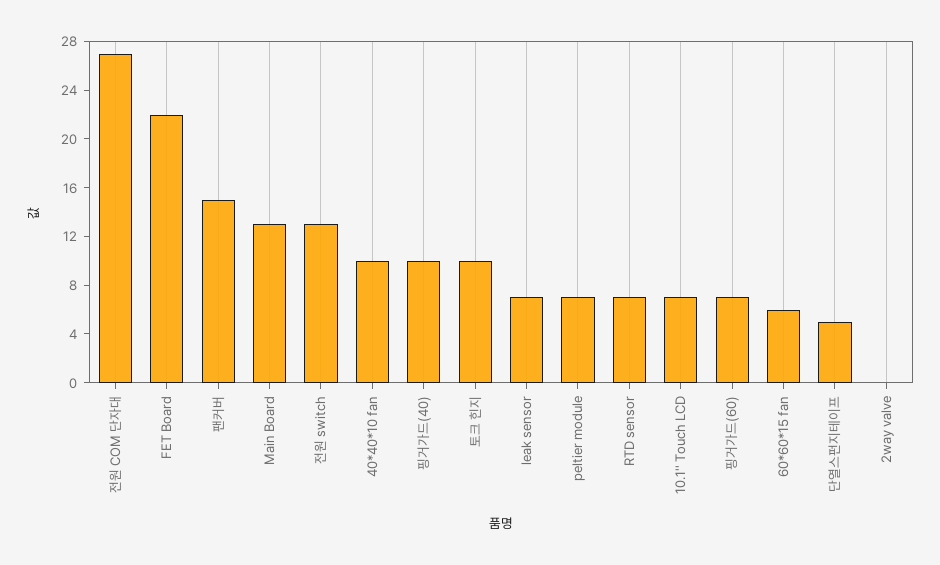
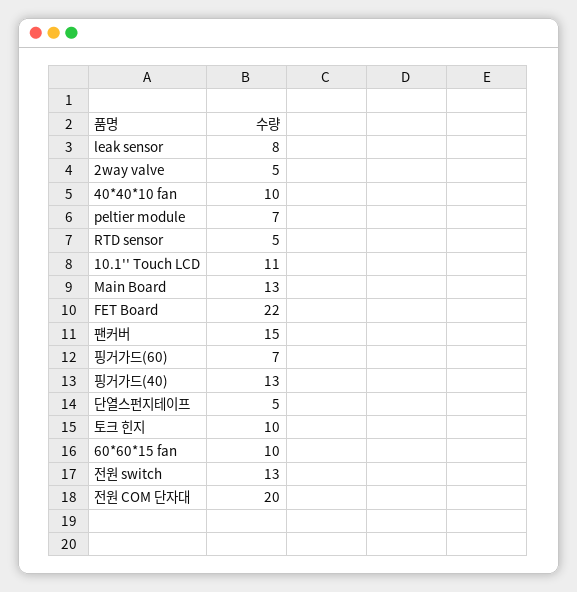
  {
-   "전원 COM 단자대": 27,
+   "전원 COM 단자대": 20,
    "FET Board": 22,
    "팬커버": 15,
    "Main Board": 13,
    "전원 switch": 13,
    "40*40*10 fan": 10,
-   "핑거가드(40)": 10,
+   "핑거가드(40)": 13,
    "토크 힌지": 10,
-   "leak sensor": 7,
+   "leak sensor": 8,
    "peltier module": 7,
-   "RTD sensor": 7,
+   "RTD sensor": 5,
-   "10.1'' Touch LCD": 7,
+   "10.1'' Touch LCD": 11,
    "핑거가드(60)": 7,
-   "60*60*15 fan": 6,
+   "60*60*15 fan": 10,
    "단열스펀지테이프": 5,
-   "2way valve": 0
+   "2way valve": 5
  }

